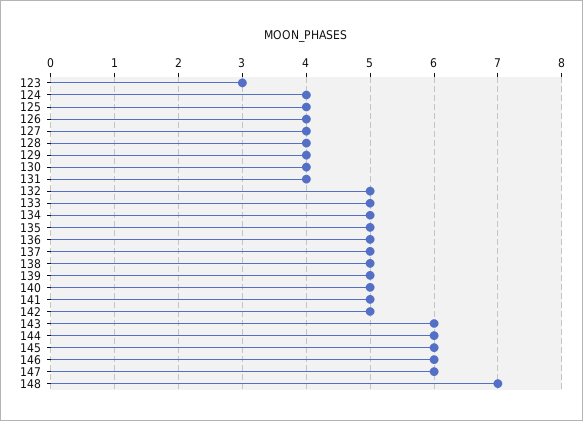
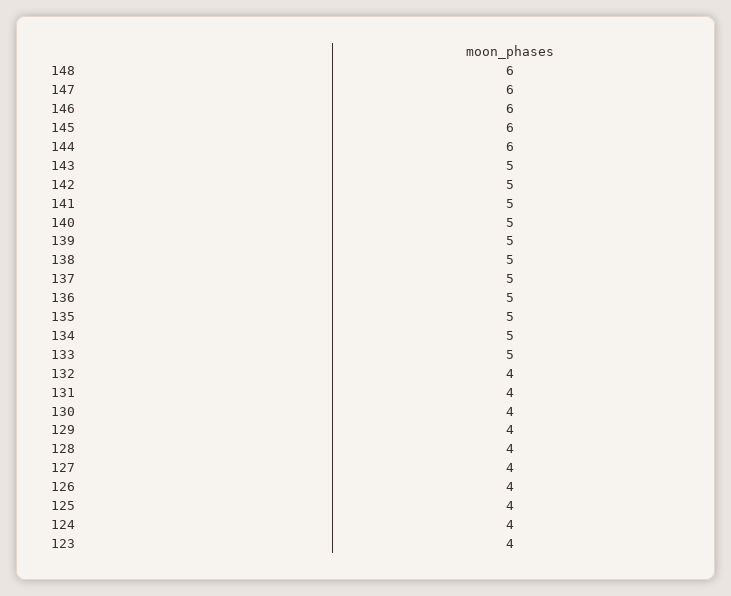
  {
-   "123": 3,
+   "123": 4,
    "124": 4,
    "125": 4,
    "126": 4,
    "127": 4,
    "128": 4,
    "129": 4,
    "130": 4,
    "131": 4,
-   "132": 5,
+   "132": 4,
    "133": 5,
    "134": 5,
    "135": 5,
    "136": 5,
    "137": 5,
    "138": 5,
    "139": 5,
    "140": 5,
    "141": 5,
    "142": 5,
-   "143": 6,
+   "143": 5,
    "144": 6,
    "145": 6,
    "146": 6,
    "147": 6,
-   "148": 7
+   "148": 6
  }

